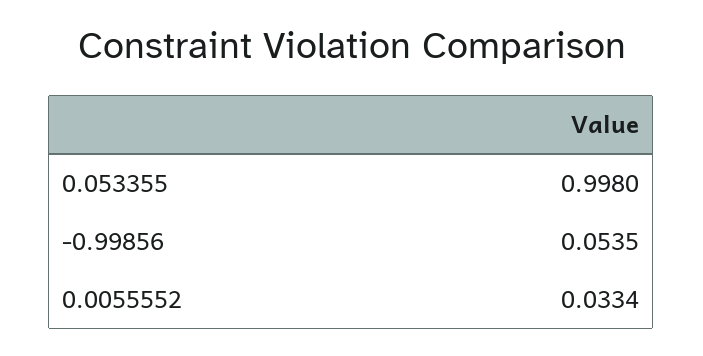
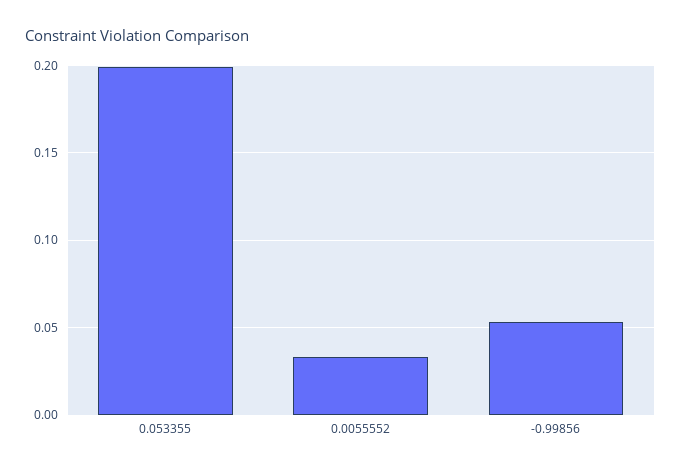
  {
-   "0.053355": 0.998,
+   "0.053355": 0.2,
    "-0.99856": 0.0535,
    "0.0055552": 0.0334
  }

